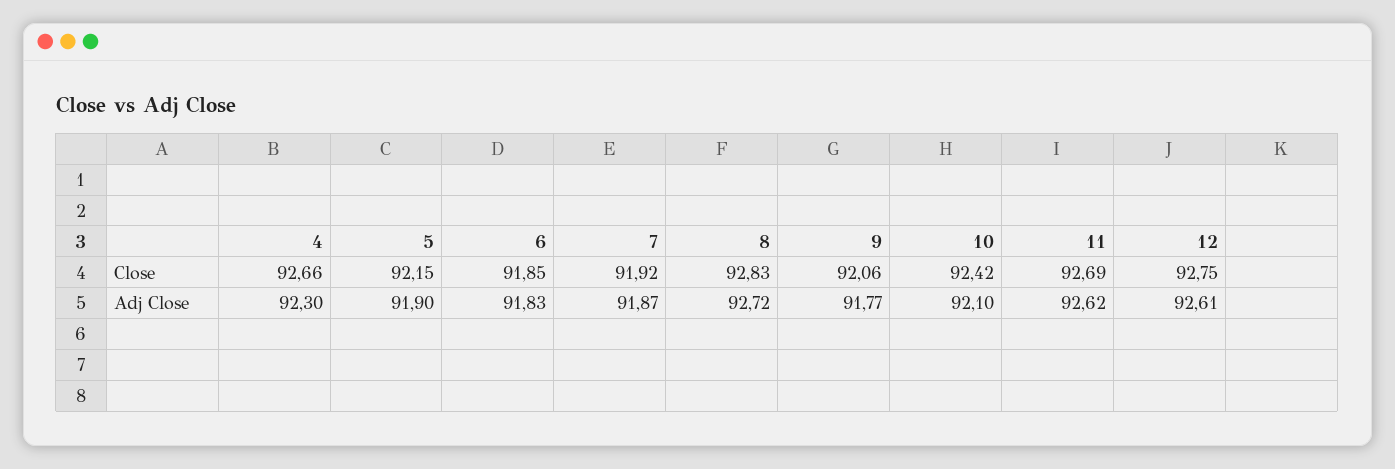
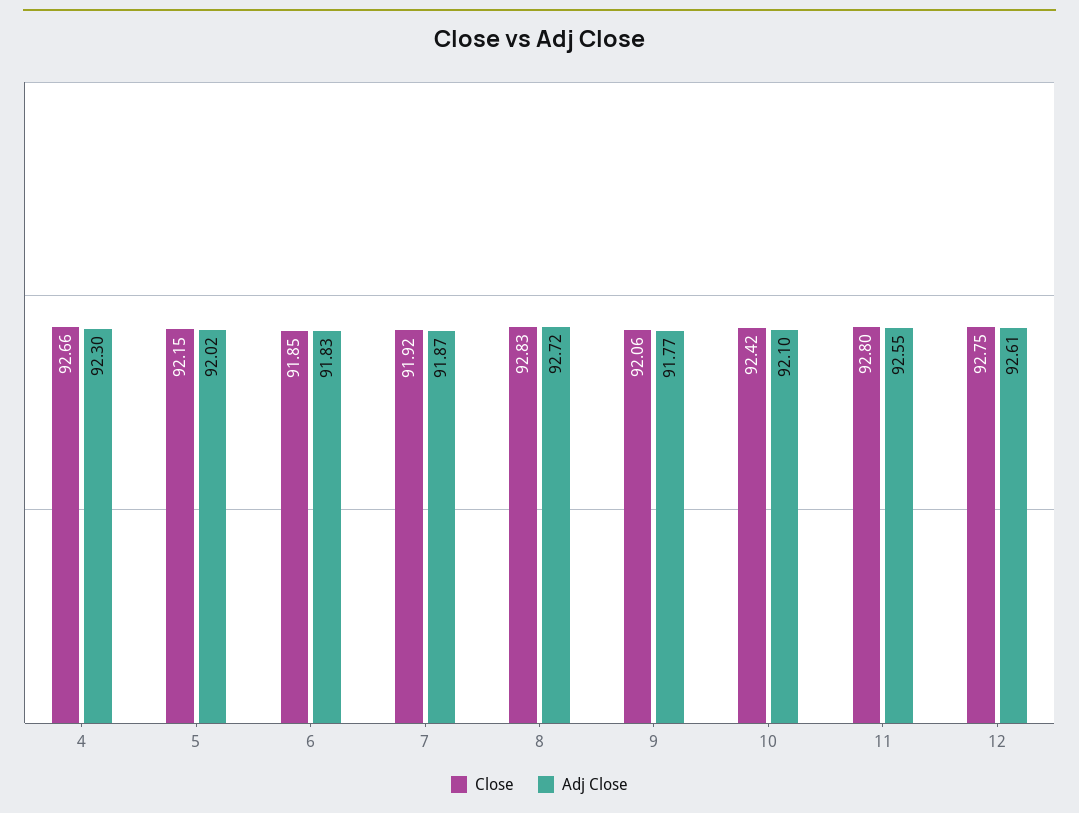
  {
    "Close": {
      "4": 92.66,
      "5": 92.15,
      "6": 91.85,
      "7": 91.92,
      "8": 92.83,
      "9": 92.06,
      "10": 92.42,
-     "11": 92.69,
+     "11": 92.8,
      "12": 92.75
    },
    "Adj Close": {
      "4": 92.3,
-     "5": 91.9,
+     "5": 92.02,
      "6": 91.83,
      "7": 91.87,
      "8": 92.72,
      "9": 91.77,
      "10": 92.1,
-     "11": 92.62,
+     "11": 92.55,
      "12": 92.61
    }
  }

